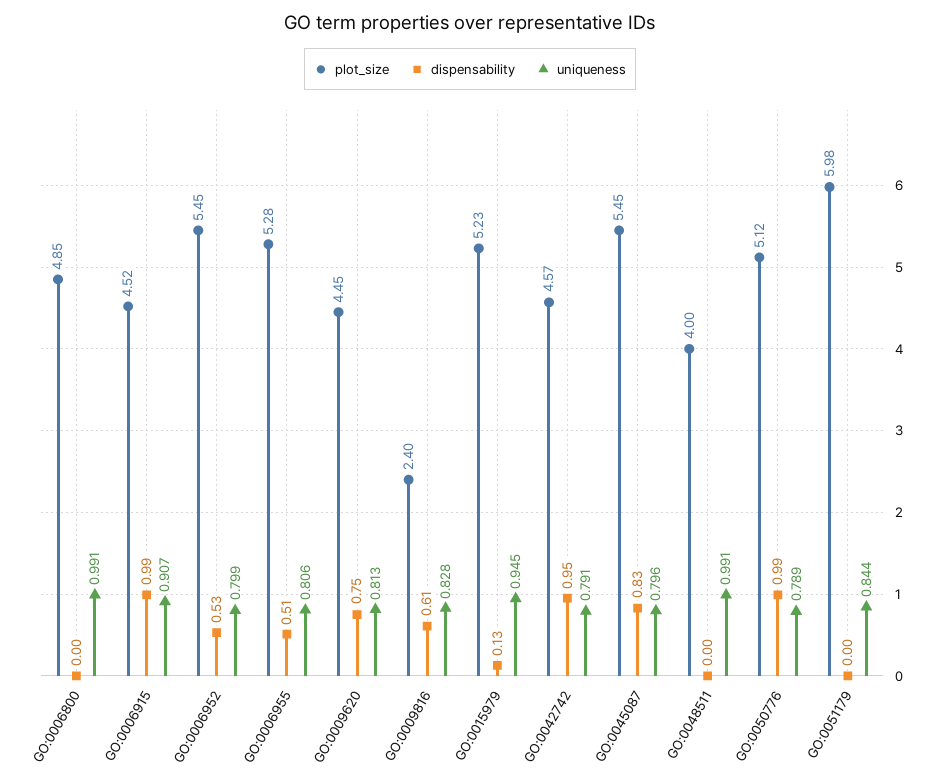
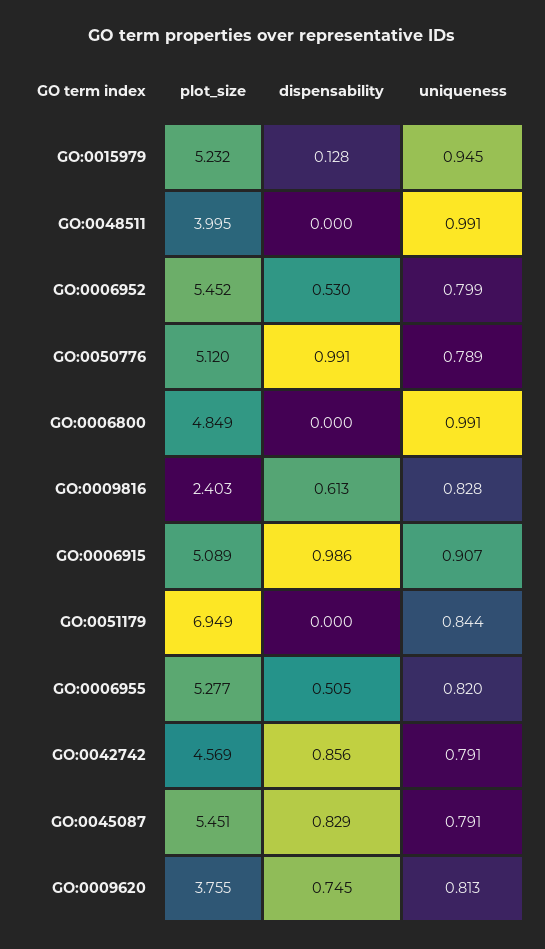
  {
    "plot_size": {
      "GO:0006800": 4.849,
-     "GO:0006915": 4.52,
+     "GO:0006915": 5.089,
      "GO:0006952": 5.452,
      "GO:0006955": 5.277,
-     "GO:0009620": 4.45,
+     "GO:0009620": 3.755,
      "GO:0009816": 2.403,
      "GO:0015979": 5.232,
      "GO:0042742": 4.569,
      "GO:0045087": 5.451,
      "GO:0048511": 3.995,
      "GO:0050776": 5.12,
-     "GO:0051179": 5.98
+     "GO:0051179": 6.949
    },
    "dispensability": {
      "GO:0006800": 0,
      "GO:0006915": 0.986,
      "GO:0006952": 0.53,
      "GO:0006955": 0.505,
      "GO:0009620": 0.745,
      "GO:0009816": 0.613,
      "GO:0015979": 0.128,
-     "GO:0042742": 0.95,
+     "GO:0042742": 0.856,
      "GO:0045087": 0.829,
      "GO:0048511": 0,
      "GO:0050776": 0.991,
      "GO:0051179": 0
    },
    "uniqueness": {
      "GO:0006800": 0.991,
      "GO:0006915": 0.907,
      "GO:0006952": 0.799,
-     "GO:0006955": 0.806,
+     "GO:0006955": 0.82,
      "GO:0009620": 0.813,
      "GO:0009816": 0.828,
      "GO:0015979": 0.945,
      "GO:0042742": 0.791,
-     "GO:0045087": 0.796,
+     "GO:0045087": 0.791,
      "GO:0048511": 0.991,
      "GO:0050776": 0.789,
      "GO:0051179": 0.844
    }
  }

